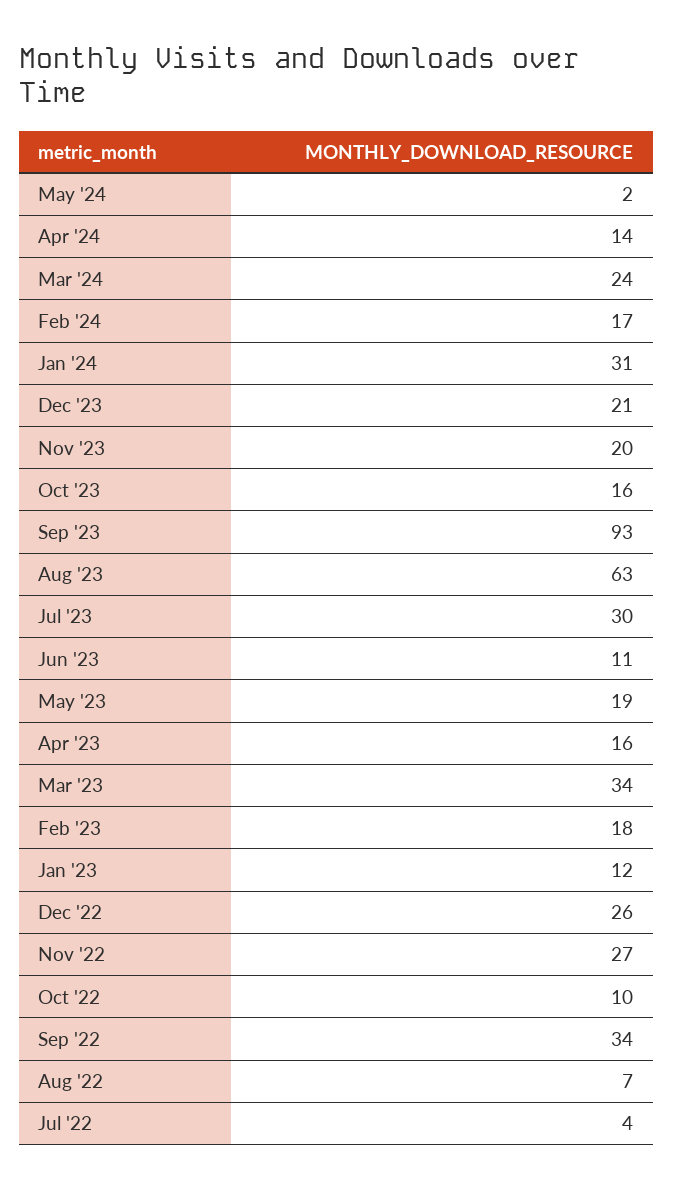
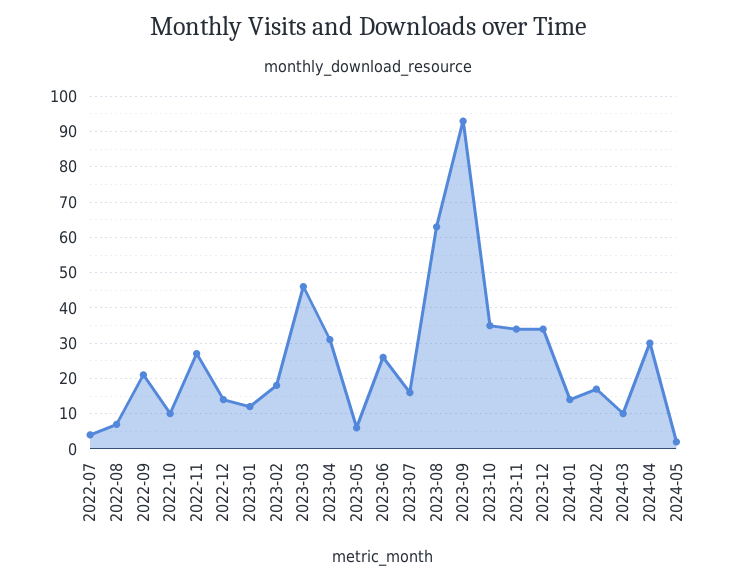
  {
    "May '24": 2,
-   "Apr '24": 14,
+   "Apr '24": 30,
-   "Mar '24": 24,
+   "Mar '24": 10,
    "Feb '24": 17,
-   "Jan '24": 31,
+   "Jan '24": 15,
-   "Dec '23": 21,
+   "Dec '23": 35,
-   "Nov '23": 20,
+   "Nov '23": 35,
-   "Oct '23": 16,
+   "Oct '23": 35,
    "Sep '23": 93,
    "Aug '23": 63,
-   "Jul '23": 30,
+   "Jul '23": 15,
-   "Jun '23": 11,
+   "Jun '23": 25,
-   "May '23": 19,
+   "May '23": 5,
-   "Apr '23": 16,
+   "Apr '23": 30,
-   "Mar '23": 34,
+   "Mar '23": 45,
    "Feb '23": 18,
    "Jan '23": 12,
-   "Dec '22": 26,
+   "Dec '22": 15,
    "Nov '22": 27,
    "Oct '22": 10,
-   "Sep '22": 34,
+   "Sep '22": 20,
    "Aug '22": 7,
    "Jul '22": 4
  }

